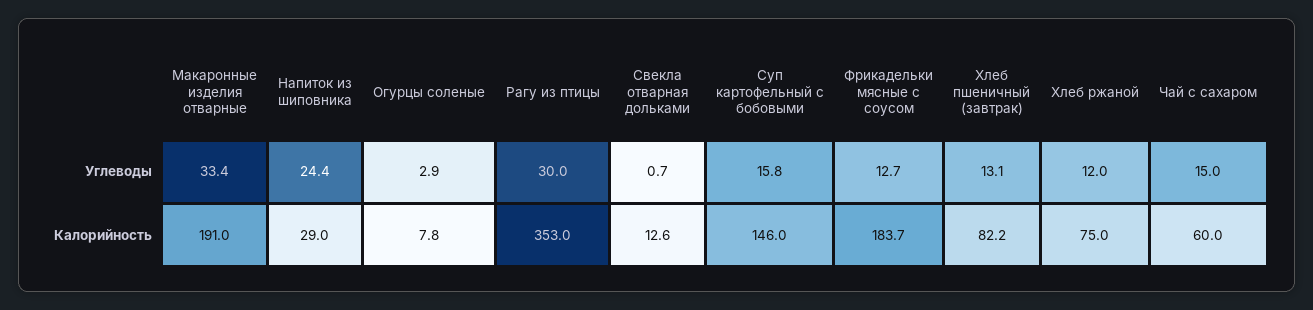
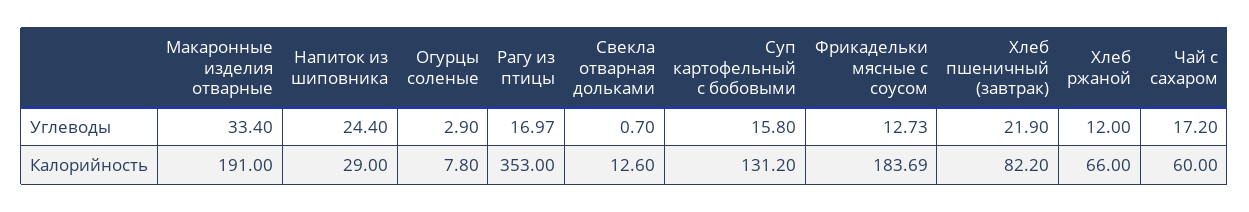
  {
    "Макаронные изделия отварные": {
      "Углеводы": 33.4,
      "Калорийность": 191
    },
    "Напиток из шиповника": {
      "Углеводы": 24.4,
      "Калорийность": 29
    },
    "Огурцы соленые": {
      "Углеводы": 2.9,
      "Калорийность": 7.8
    },
    "Рагу из птицы": {
-     "Углеводы": 30,
+     "Углеводы": 16.97,
      "Калорийность": 353
    },
    "Свекла отварная дольками": {
      "Углеводы": 0.7,
      "Калорийность": 12.6
    },
    "Суп картофельный с бобовыми": {
      "Углеводы": 15.8,
-     "Калорийность": 146
+     "Калорийность": 131.2
    },
    "Фрикадельки мясные с соусом": {
      "Углеводы": 12.73,
      "Калорийность": 183.69
    },
    "Хлеб пшеничный (завтрак)": {
-     "Углеводы": 13.1,
+     "Углеводы": 21.9,
      "Калорийность": 82.2
    },
    "Хлеб ржаной": {
      "Углеводы": 12,
-     "Калорийность": 75
+     "Калорийность": 66
    },
    "Чай с сахаром": {
-     "Углеводы": 15,
+     "Углеводы": 17.2,
      "Калорийность": 60
    }
  }

